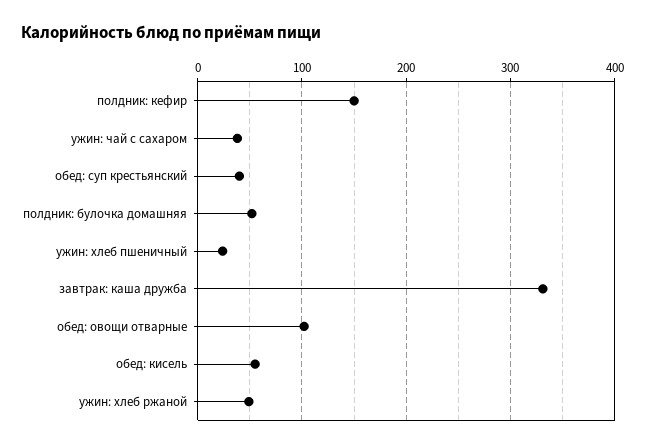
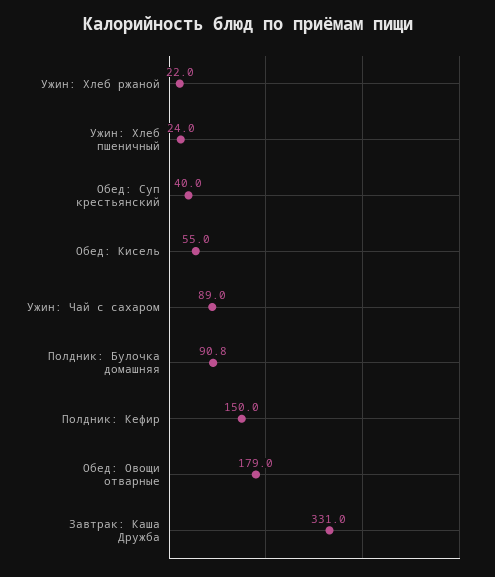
  {
    "полдник: кефир": 150,
-   "ужин: чай с сахаром": 40,
+   "ужин: чай с сахаром": 89,
    "обед: суп крестьянский": 40,
-   "полдник: булочка домашняя": 50,
+   "полдник: булочка домашняя": 90.8,
    "ужин: хлеб пшеничный": 24,
    "завтрак: каша дружба": 331,
-   "обед: овощи отварные": 100,
+   "обед: овощи отварные": 179,
    "обед: кисель": 55,
-   "ужин: хлеб ржаной": 50
+   "ужин: хлеб ржаной": 22
  }

